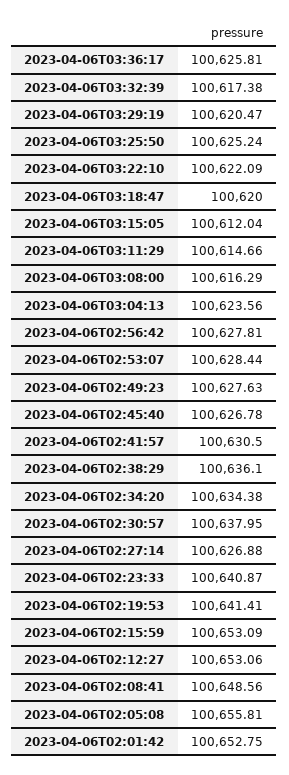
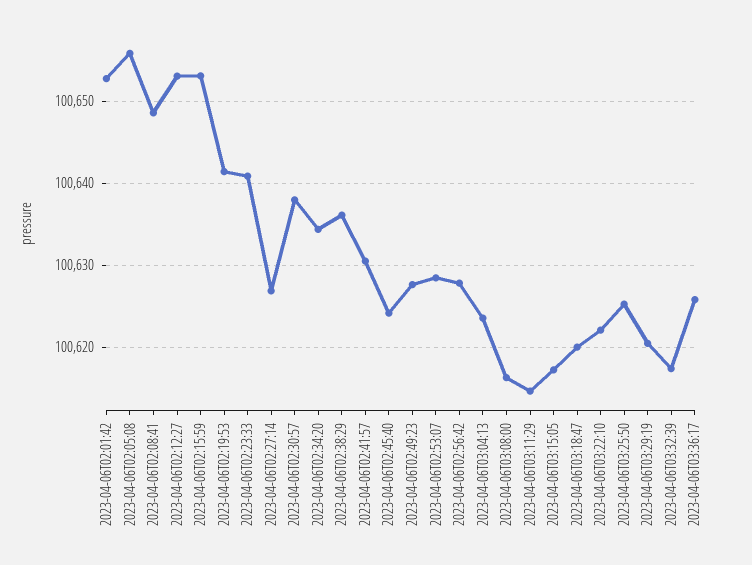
  {
    "2023-04-06T03:36:17": 100625.81,
    "2023-04-06T03:32:39": 100617.38,
    "2023-04-06T03:29:19": 100620.47,
    "2023-04-06T03:25:50": 100625.24,
    "2023-04-06T03:22:10": 100622.09,
    "2023-04-06T03:18:47": 100620,
-   "2023-04-06T03:15:05": 100612.04,
+   "2023-04-06T03:15:05": 100617,
    "2023-04-06T03:11:29": 100614.66,
    "2023-04-06T03:08:00": 100616.29,
    "2023-04-06T03:04:13": 100623.56,
    "2023-04-06T02:56:42": 100627.81,
    "2023-04-06T02:53:07": 100628.44,
    "2023-04-06T02:49:23": 100627.63,
-   "2023-04-06T02:45:40": 100626.78,
+   "2023-04-06T02:45:40": 100624,
    "2023-04-06T02:41:57": 100630.5,
    "2023-04-06T02:38:29": 100636.1,
    "2023-04-06T02:34:20": 100634.38,
    "2023-04-06T02:30:57": 100637.95,
    "2023-04-06T02:27:14": 100626.88,
    "2023-04-06T02:23:33": 100640.87,
    "2023-04-06T02:19:53": 100641.41,
    "2023-04-06T02:15:59": 100653.09,
    "2023-04-06T02:12:27": 100653.06,
    "2023-04-06T02:08:41": 100648.56,
    "2023-04-06T02:05:08": 100655.81,
    "2023-04-06T02:01:42": 100652.75
  }

